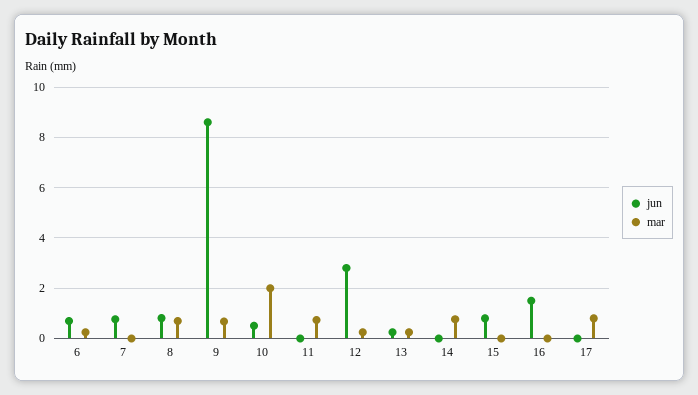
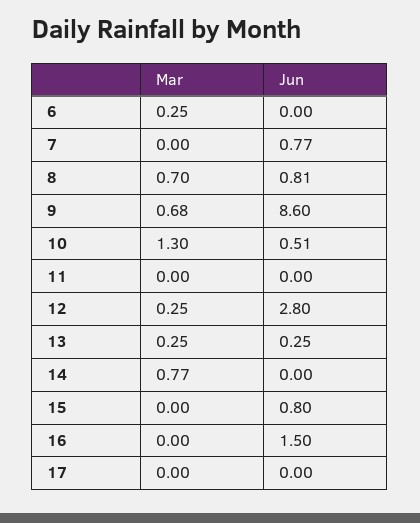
  {
    "jun": {
-     "6": 0.75,
+     "6": 0,
      "7": 0.77,
      "8": 0.81,
      "9": 8.6,
      "10": 0.51,
      "11": 0,
      "12": 2.8,
      "13": 0.25,
      "14": 0,
      "15": 0.8,
      "16": 1.5,
      "17": 0
    },
    "mar": {
      "6": 0.25,
      "7": 0,
      "8": 0.7,
      "9": 0.68,
-     "10": 2,
+     "10": 1.3,
-     "11": 0.75,
+     "11": 0,
      "12": 0.25,
      "13": 0.25,
      "14": 0.77,
      "15": 0,
      "16": 0,
-     "17": 0.75
+     "17": 0
    }
  }

